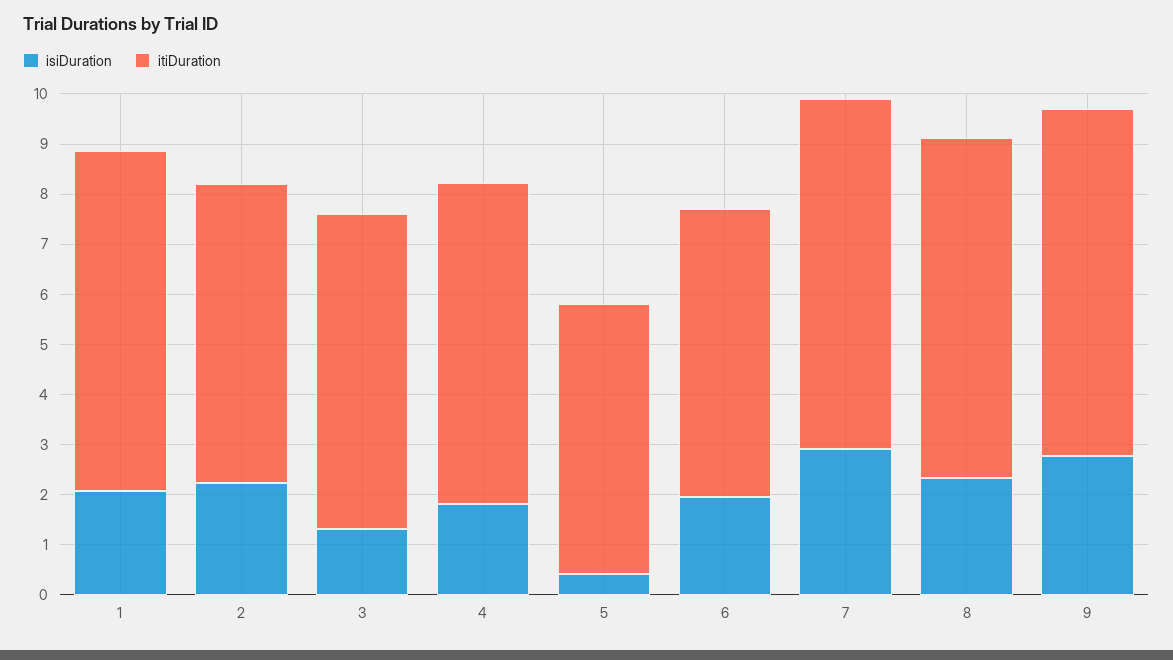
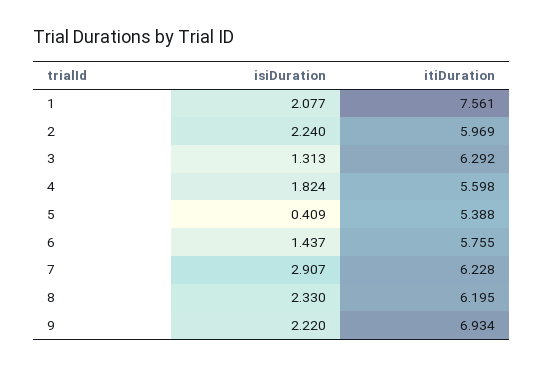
  {
    "isiDuration": {
      "1": 2.077,
      "2": 2.24,
      "3": 1.313,
      "4": 1.824,
      "5": 0.409,
-     "6": 2,
+     "6": 1.437,
      "7": 2.907,
      "8": 2.33,
-     "9": 2.8
+     "9": 2.22
    },
    "itiDuration": {
-     "1": 6.8,
+     "1": 7.561,
      "2": 5.969,
      "3": 6.292,
-     "4": 6.4,
+     "4": 5.598,
      "5": 5.388,
      "6": 5.755,
-     "7": 7,
+     "7": 6.228,
-     "8": 6.8,
+     "8": 6.195,
      "9": 6.934
    }
  }

